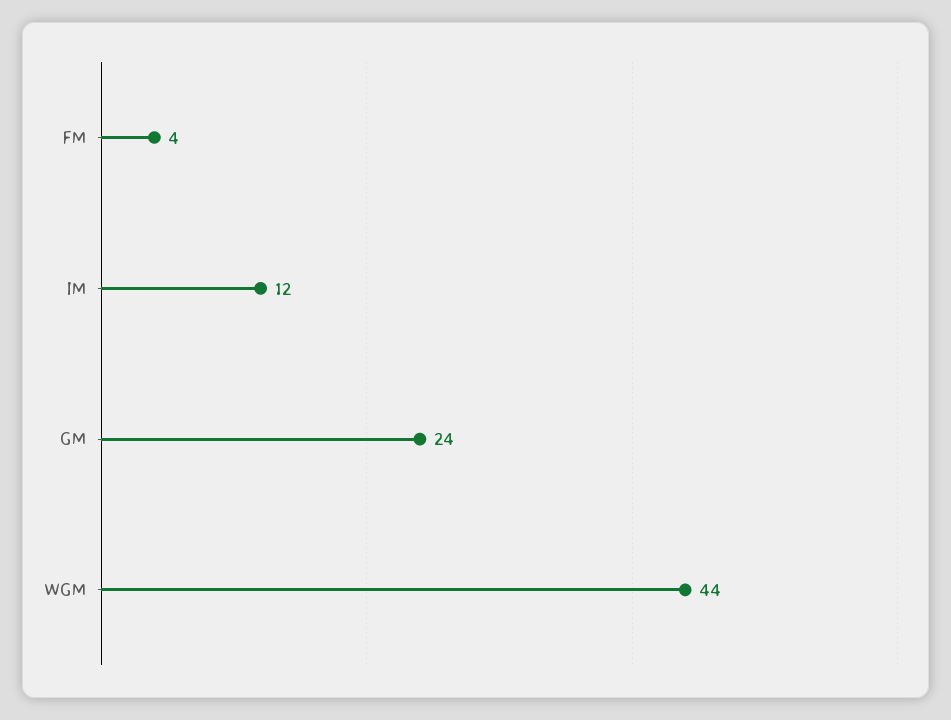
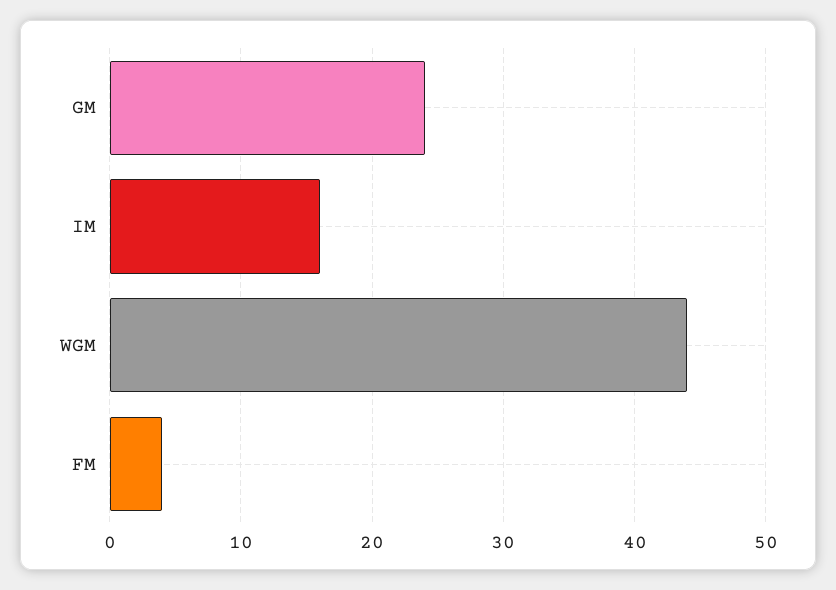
  {
    "FM": 4,
-   "IM": 12,
+   "IM": 16,
    "GM": 24,
    "WGM": 44
  }

